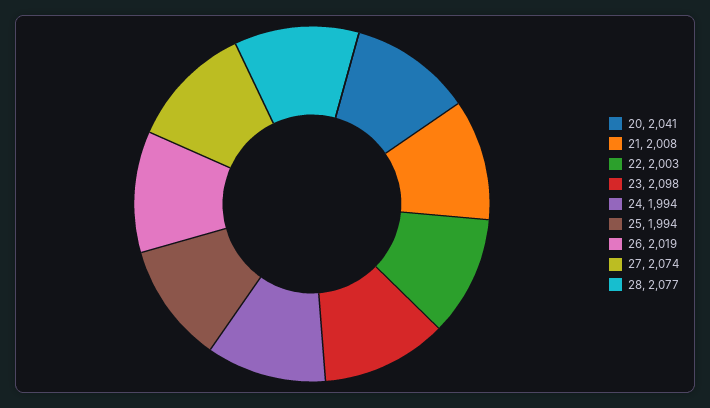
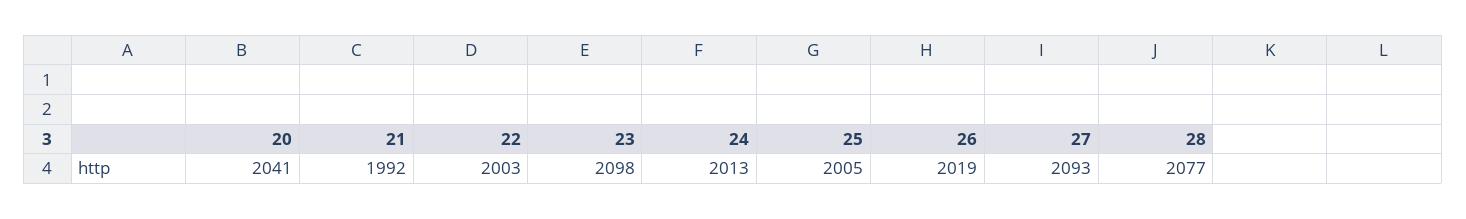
  {
    "20": 2041,
-   "21": 2008,
+   "21": 1992,
    "22": 2003,
    "23": 2098,
-   "24": 1994,
+   "24": 2013,
-   "25": 1994,
+   "25": 2005,
    "26": 2019,
-   "27": 2074,
+   "27": 2093,
    "28": 2077
  }

